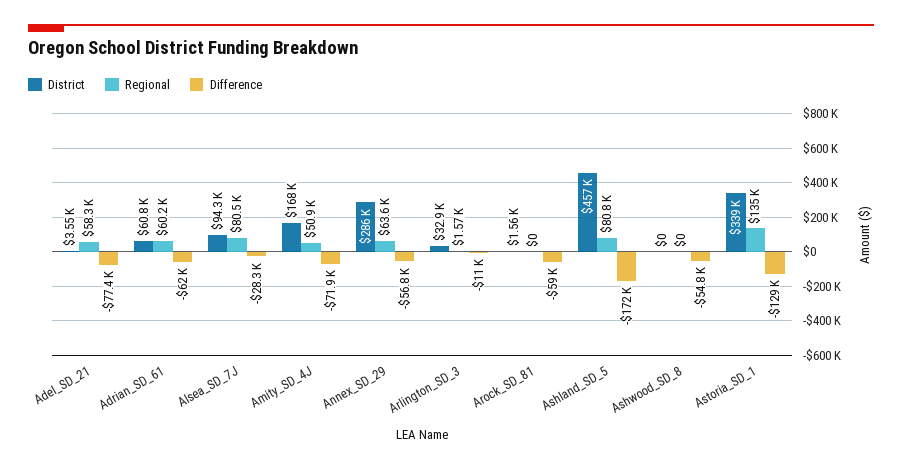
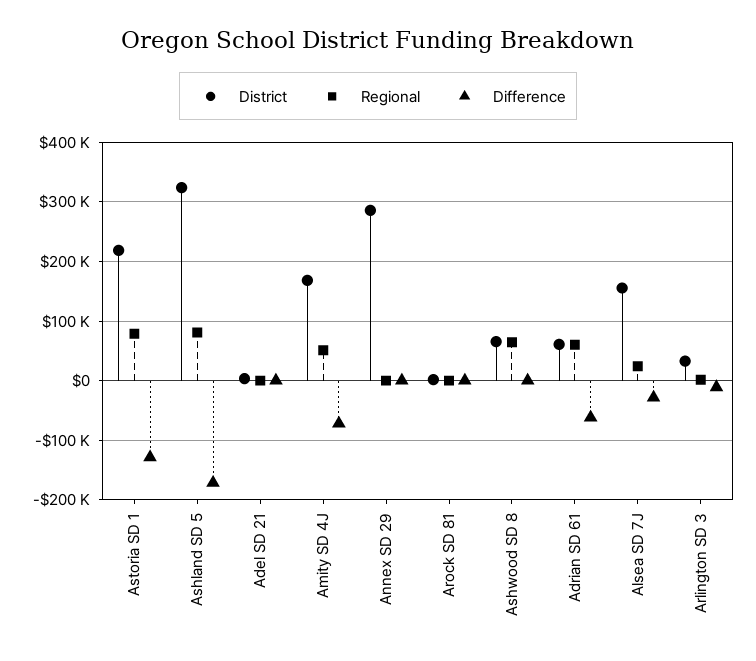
  {
    "District": {
      "Adel_SD_21": 3550,
      "Adrian_SD_61": 60800,
-     "Alsea_SD_7J": 94300,
+     "Alsea_SD_7J": 160000,
      "Amity_SD_4J": 168000,
      "Annex_SD_29": 286000,
      "Arlington_SD_3": 32900,
      "Arock_SD_81": 1560,
-     "Ashland_SD_5": 457000,
+     "Ashland_SD_5": 320000,
-     "Ashwood_SD_8": 0,
+     "Ashwood_SD_8": 60000,
-     "Astoria_SD_1": 339000
+     "Astoria_SD_1": 220000
    },
    "Regional": {
-     "Adel_SD_21": 58300,
+     "Adel_SD_21": 0,
      "Adrian_SD_61": 60200,
-     "Alsea_SD_7J": 80500,
+     "Alsea_SD_7J": 20000,
      "Amity_SD_4J": 50900,
-     "Annex_SD_29": 63600,
+     "Annex_SD_29": 0,
      "Arlington_SD_3": 1570,
      "Arock_SD_81": 0,
      "Ashland_SD_5": 80800,
-     "Ashwood_SD_8": 0,
+     "Ashwood_SD_8": 60000,
-     "Astoria_SD_1": 135000
+     "Astoria_SD_1": 80000
    },
    "Difference": {
-     "Adel_SD_21": -77400,
+     "Adel_SD_21": 0,
      "Adrian_SD_61": -62000,
      "Alsea_SD_7J": -28300,
      "Amity_SD_4J": -71900,
-     "Annex_SD_29": -56800,
+     "Annex_SD_29": 0,
      "Arlington_SD_3": -11000,
-     "Arock_SD_81": -59000,
+     "Arock_SD_81": 0,
      "Ashland_SD_5": -172000,
-     "Ashwood_SD_8": -54800,
+     "Ashwood_SD_8": 0,
      "Astoria_SD_1": -129000
    }
  }

